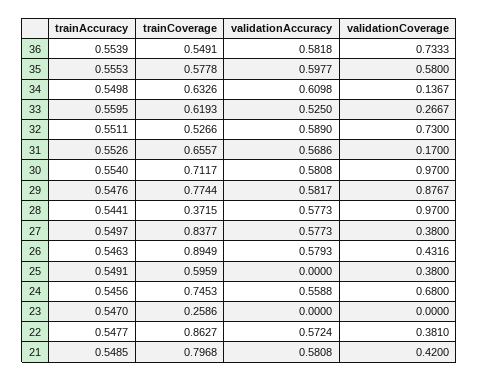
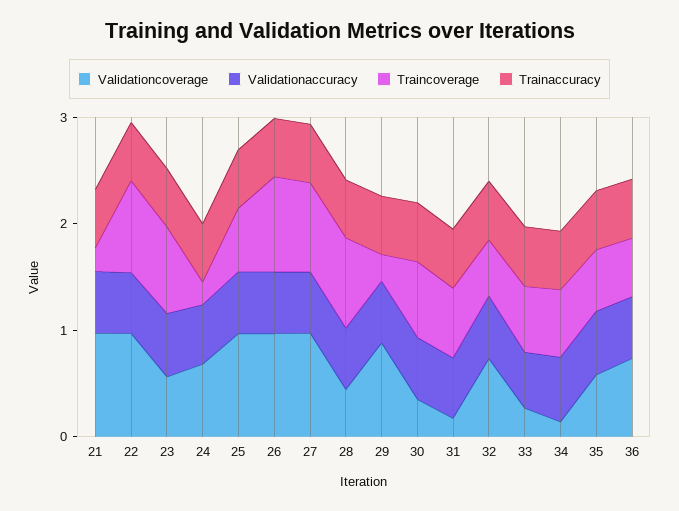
  {
    "trainAccuracy": {
      "36": 0.5539,
      "35": 0.5553,
      "34": 0.5498,
      "33": 0.5595,
      "32": 0.5511,
      "31": 0.5526,
      "30": 0.554,
      "29": 0.5476,
      "28": 0.5441,
      "27": 0.5497,
      "26": 0.5463,
      "25": 0.5491,
      "24": 0.5456,
      "23": 0.547,
      "22": 0.5477,
      "21": 0.5485
    },
    "trainCoverage": {
      "36": 0.5491,
      "35": 0.5778,
      "34": 0.6326,
      "33": 0.6193,
      "32": 0.5266,
      "31": 0.6557,
      "30": 0.7117,
-     "29": 0.7744,
+     "29": 0.2,
-     "28": 0.3715,
+     "28": 0.8,
      "27": 0.8377,
      "26": 0.8949,
      "25": 0.5959,
-     "24": 0.7453,
+     "24": 0.2,
-     "23": 0.2586,
+     "23": 0.8,
      "22": 0.8627,
-     "21": 0.7968
+     "21": 0.2
    },
    "validationAccuracy": {
      "36": 0.5818,
      "35": 0.5977,
      "34": 0.6098,
      "33": 0.525,
      "32": 0.589,
      "31": 0.5686,
      "30": 0.5808,
      "29": 0.5817,
      "28": 0.5773,
      "27": 0.5773,
      "26": 0.5793,
-     "25": 0,
+     "25": 0.6,
      "24": 0.5588,
-     "23": 0,
+     "23": 0.6,
      "22": 0.5724,
      "21": 0.5808
    },
    "validationCoverage": {
      "36": 0.7333,
      "35": 0.58,
      "34": 0.1367,
      "33": 0.2667,
      "32": 0.73,
      "31": 0.17,
-     "30": 0.97,
+     "30": 0.4,
      "29": 0.8767,
-     "28": 0.97,
+     "28": 0.4,
-     "27": 0.38,
+     "27": 1,
-     "26": 0.4316,
+     "26": 1,
-     "25": 0.38,
+     "25": 1,
      "24": 0.68,
-     "23": 0,
+     "23": 0.6,
-     "22": 0.381,
+     "22": 1,
-     "21": 0.42
+     "21": 1
    }
  }

